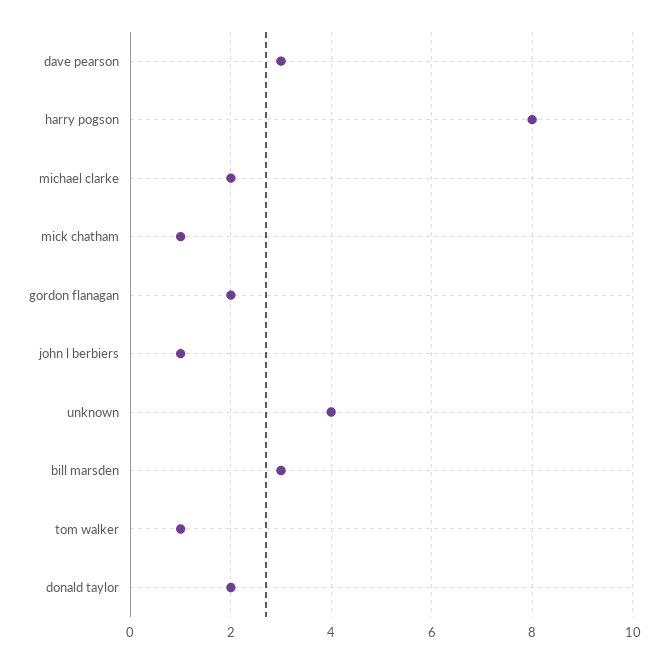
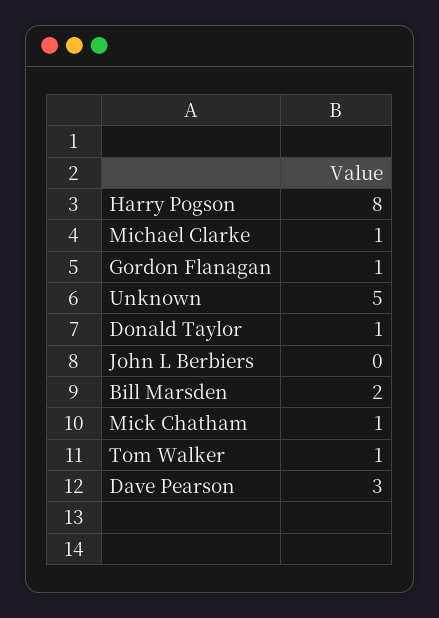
  {
    "dave pearson": 3,
    "harry pogson": 8,
-   "michael clarke": 2,
+   "michael clarke": 1,
    "mick chatham": 1,
-   "gordon flanagan": 2,
+   "gordon flanagan": 1,
-   "john l berbiers": 1,
+   "john l berbiers": 0,
-   "unknown": 4,
+   "unknown": 5,
-   "bill marsden": 3,
+   "bill marsden": 2,
    "tom walker": 1,
-   "donald taylor": 2
+   "donald taylor": 1
  }

